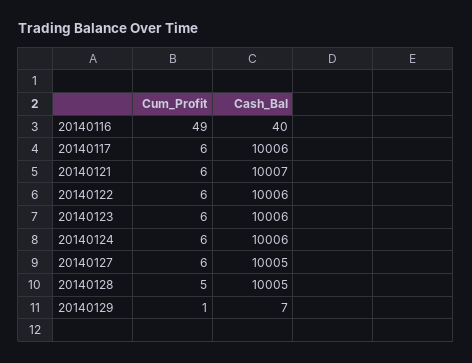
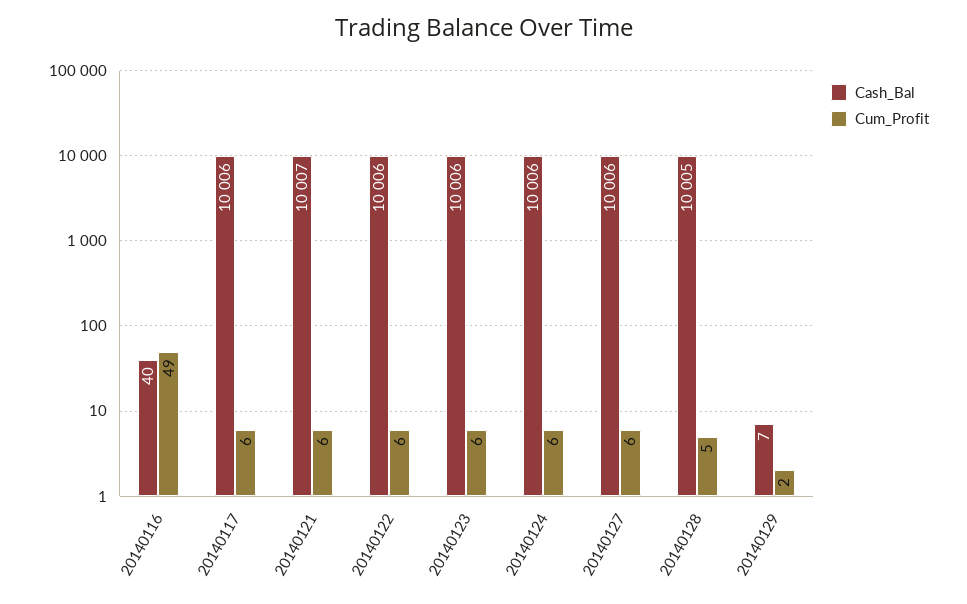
  {
    "Cum_Profit": {
      "20140116": 49,
      "20140117": 6,
      "20140121": 6,
      "20140122": 6,
      "20140123": 6,
      "20140124": 6,
      "20140127": 6,
      "20140128": 5,
-     "20140129": 1
+     "20140129": 2
    },
    "Cash_Bal": {
      "20140116": 40,
      "20140117": 10006,
      "20140121": 10007,
      "20140122": 10006,
      "20140123": 10006,
      "20140124": 10006,
-     "20140127": 10005,
+     "20140127": 10006,
      "20140128": 10005,
      "20140129": 7
    }
  }

